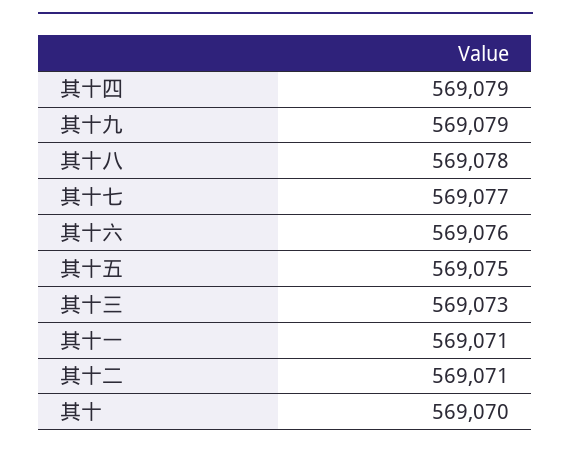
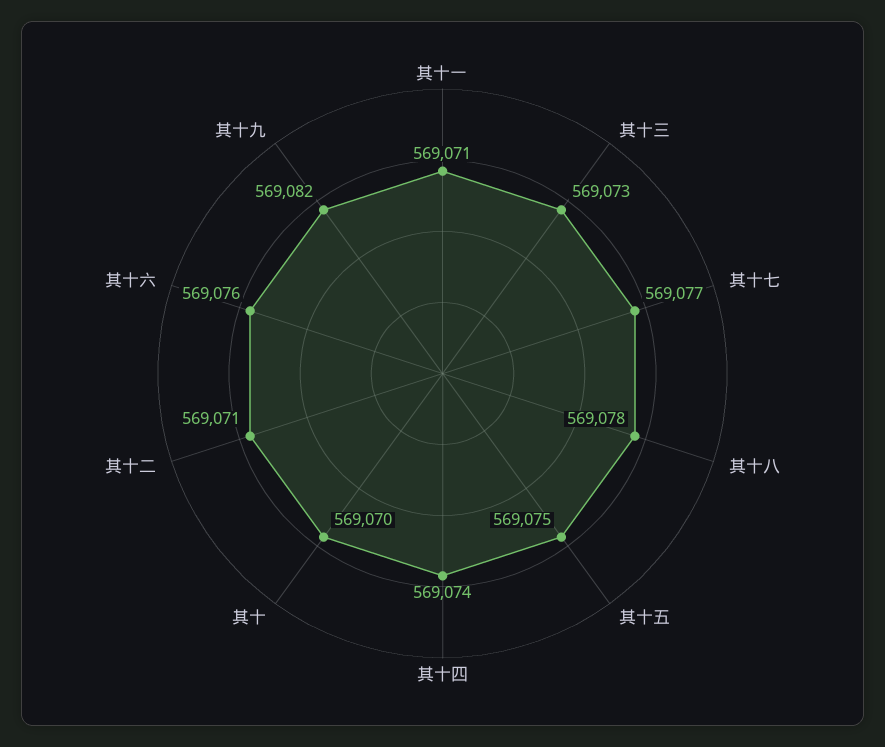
  {
-   "其十四": 569079,
+   "其十四": 569074,
-   "其十九": 569079,
+   "其十九": 569082,
    "其十八": 569078,
    "其十七": 569077,
    "其十六": 569076,
    "其十五": 569075,
    "其十三": 569073,
    "其十一": 569071,
    "其十二": 569071,
    "其十": 569070
  }

